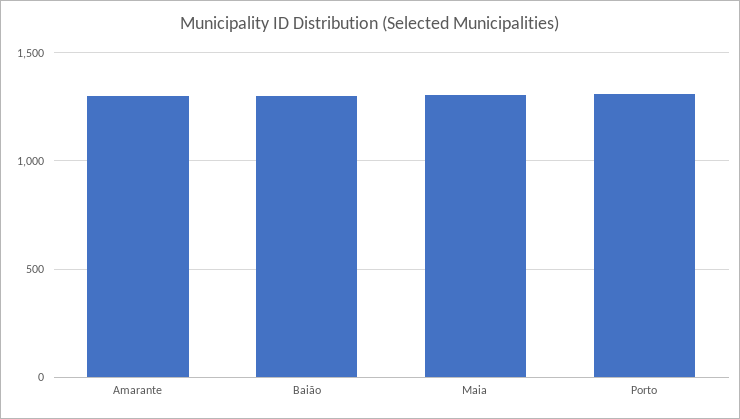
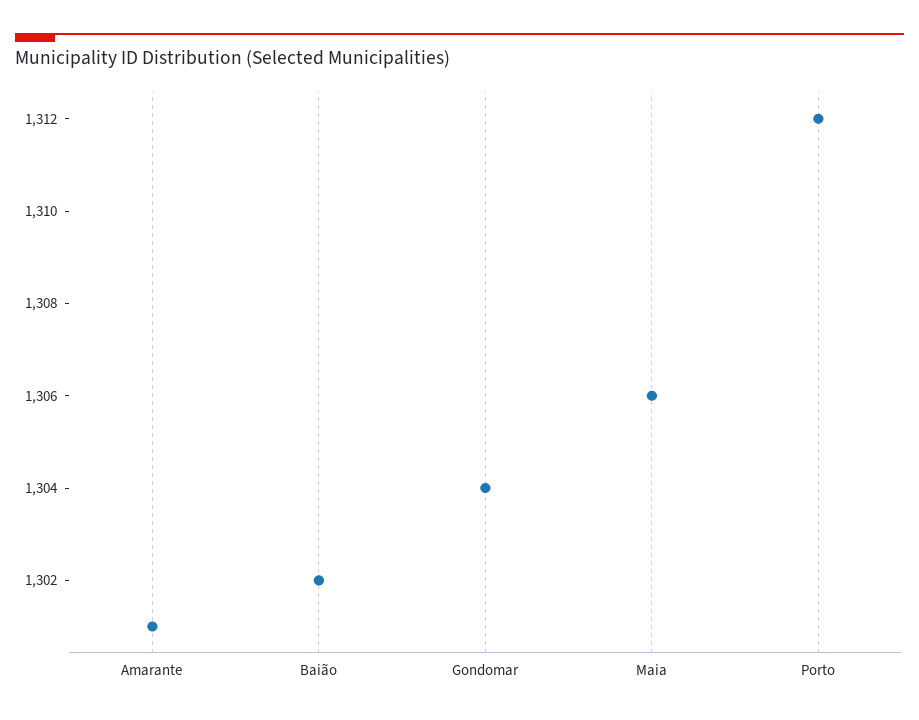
  {
    "Amarante": 1301,
    "Baião": 1302,
    "Maia": 1306,
-   "Porto": 1312
+   "Porto": 1312,
+   "Gondomar": 1304
  }

